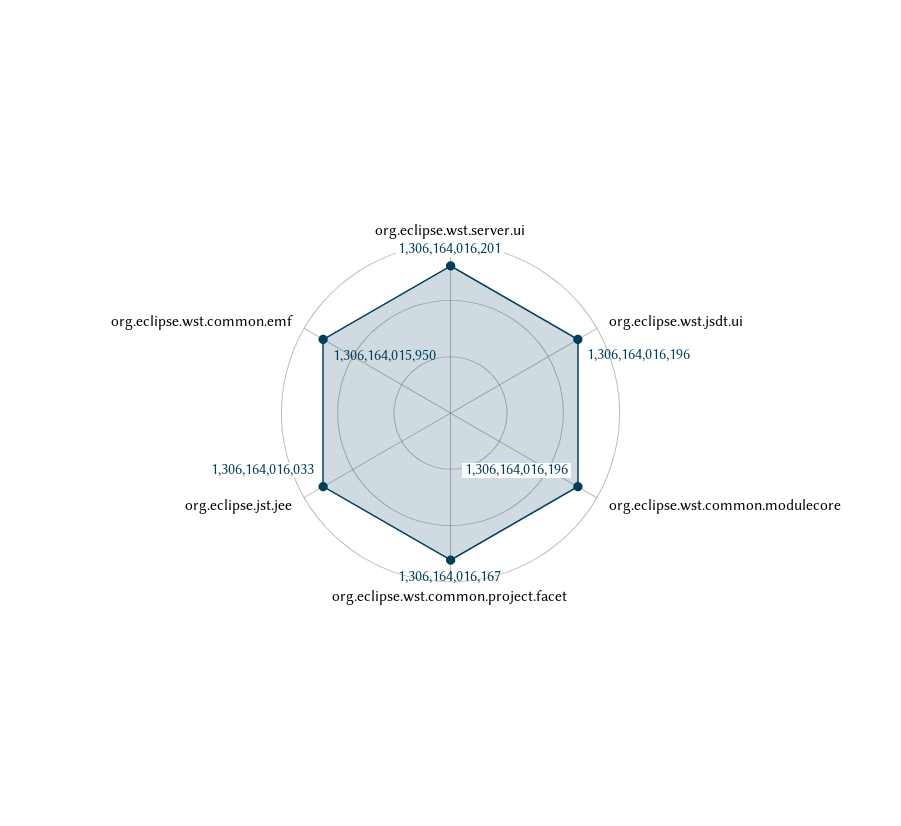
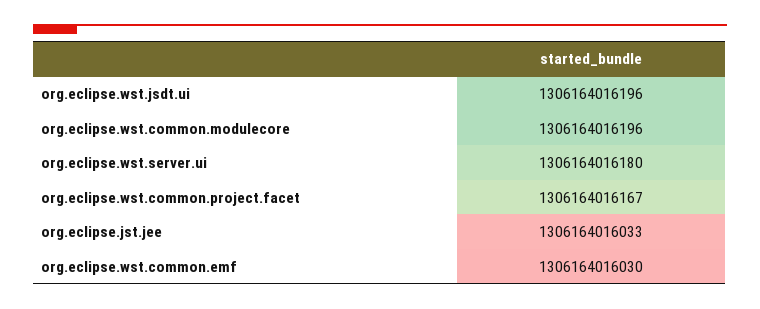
  {
-   "org.eclipse.wst.server.ui": 1306164016201,
+   "org.eclipse.wst.server.ui": 1306164016180,
    "org.eclipse.wst.jsdt.ui": 1306164016196,
    "org.eclipse.wst.common.modulecore": 1306164016196,
    "org.eclipse.wst.common.project.facet": 1306164016167,
    "org.eclipse.jst.jee": 1306164016033,
-   "org.eclipse.wst.common.emf": 1306164015950
+   "org.eclipse.wst.common.emf": 1306164016030
  }

